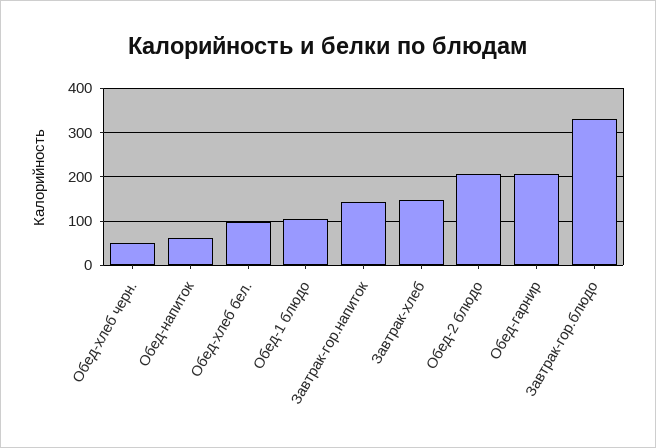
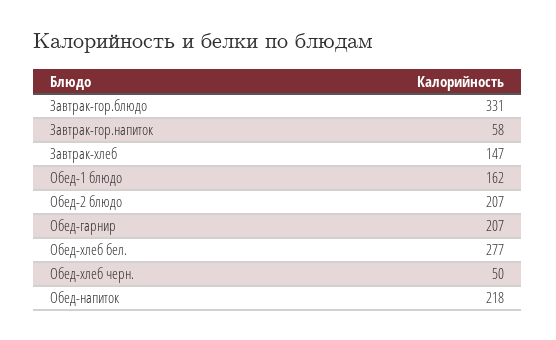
  {
    "Обед-хлеб черн.": 50,
-   "Обед-напиток": 60,
+   "Обед-напиток": 218,
-   "Обед-хлеб бел.": 100,
+   "Обед-хлеб бел.": 277,
-   "Обед-1 блюдо": 100,
+   "Обед-1 блюдо": 162,
-   "Завтрак-гор.напиток": 140,
+   "Завтрак-гор.напиток": 58,
    "Завтрак-хлеб": 147,
    "Обед-2 блюдо": 207,
    "Обед-гарнир": 207,
    "Завтрак-гор.блюдо": 331
  }

